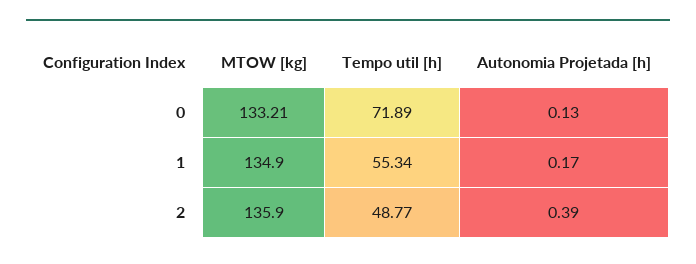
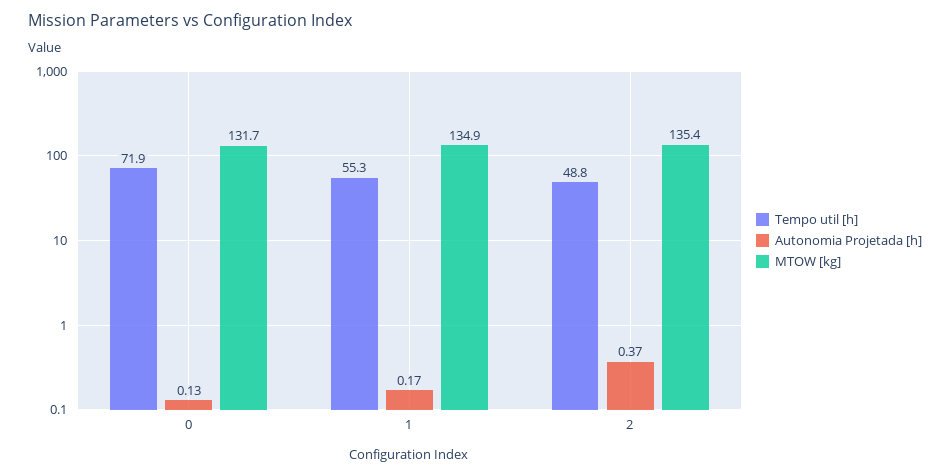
  {
    "MTOW [kg]": {
-     "0": 133.21,
+     "0": 131.7,
      "1": 134.9,
-     "2": 135.9
+     "2": 135.4
    },
    "Tempo util [h]": {
      "0": 71.89,
      "1": 55.34,
      "2": 48.77
    },
    "Autonomia Projetada [h]": {
      "0": 0.13,
      "1": 0.17,
-     "2": 0.39
+     "2": 0.37
    }
  }

